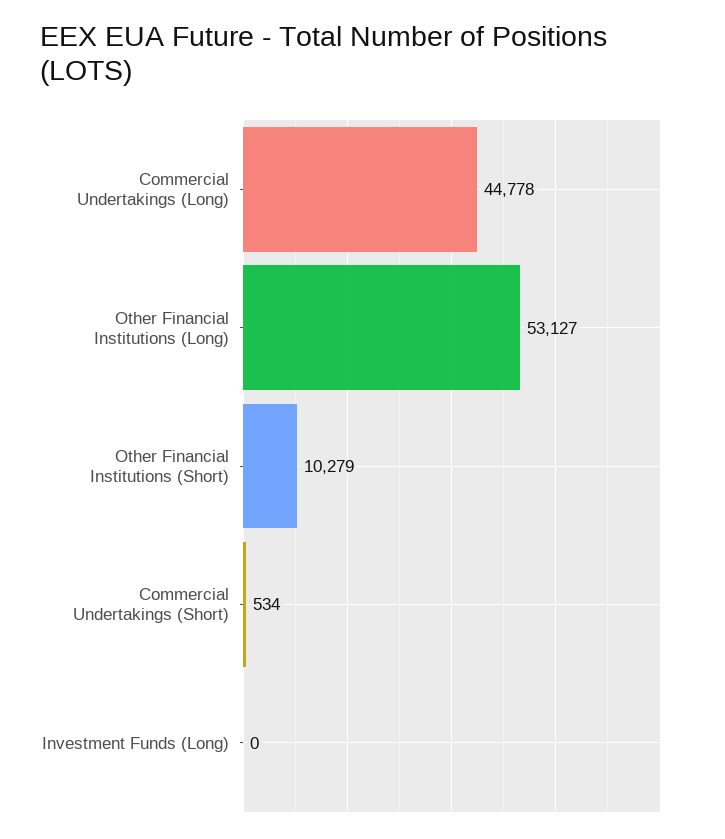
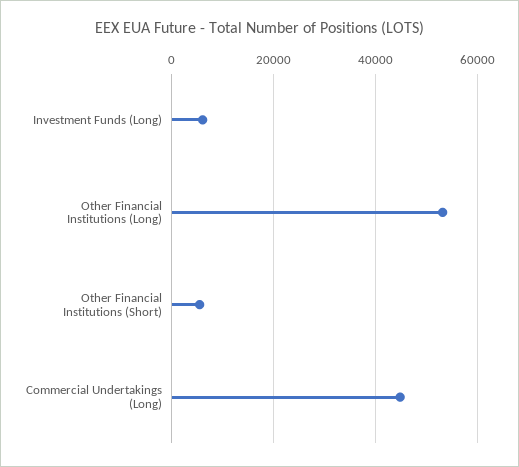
  {
    "Commercial Undertakings (Long)": 44778,
    "Other Financial Institutions (Long)": 53127,
-   "Other Financial Institutions (Short)": 10279,
+   "Other Financial Institutions (Short)": 6000,
-   "Commercial Undertakings (Short)": 534,
-   "Investment Funds (Long)": 0
+   "Investment Funds (Long)": 6000
  }

